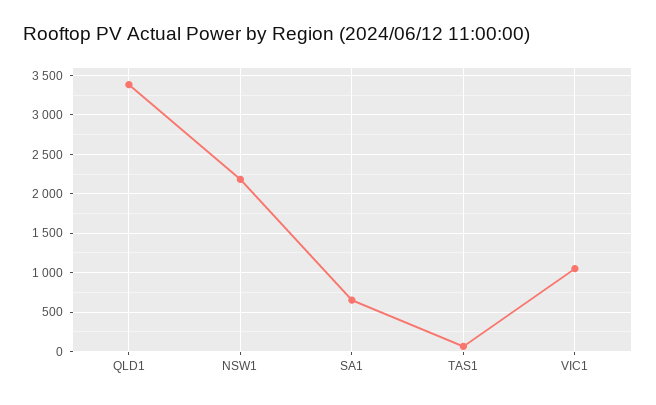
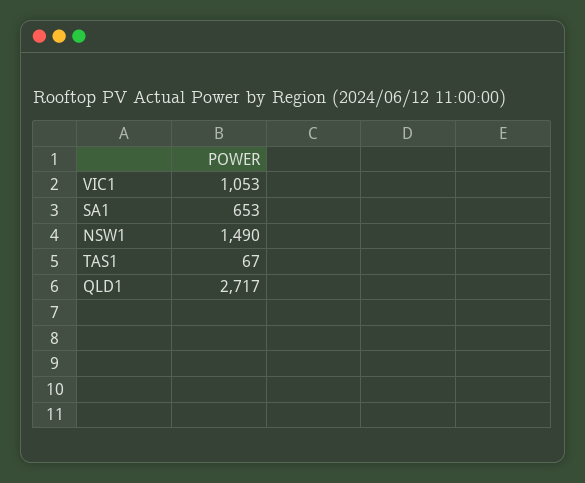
  {
-   "QLD1": 3400,
+   "QLD1": 2717,
-   "NSW1": 2200,
+   "NSW1": 1490,
    "SA1": 653,
    "TAS1": 67,
    "VIC1": 1053
  }

